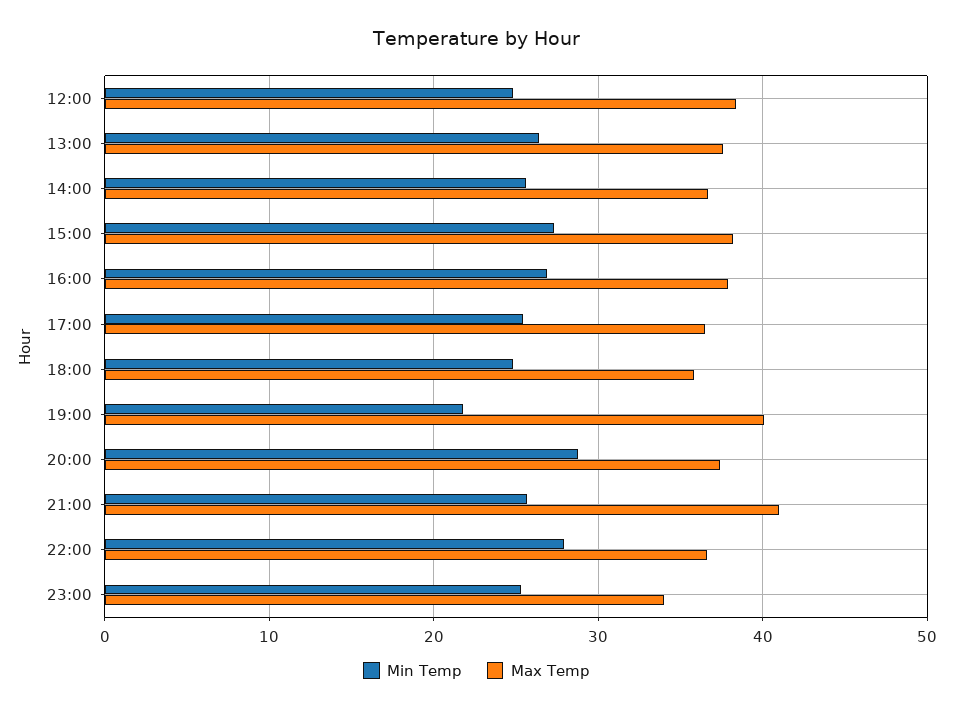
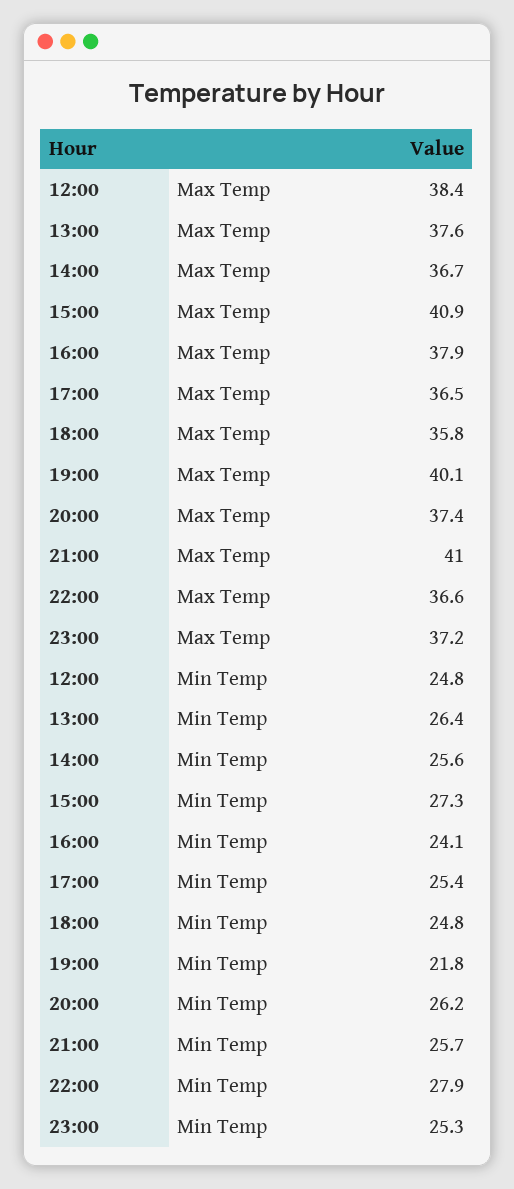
  {
    "Min Temp": {
      "12:00": 24.8,
      "13:00": 26.4,
      "14:00": 25.6,
      "15:00": 27.3,
-     "16:00": 27,
+     "16:00": 24.1,
      "17:00": 25.4,
      "18:00": 24.8,
      "19:00": 21.8,
-     "20:00": 29,
+     "20:00": 26.2,
      "21:00": 25.7,
      "22:00": 27.9,
      "23:00": 25.3
    },
    "Max Temp": {
      "12:00": 38.4,
      "13:00": 37.6,
      "14:00": 36.7,
-     "15:00": 38,
+     "15:00": 40.9,
      "16:00": 37.9,
      "17:00": 36.5,
      "18:00": 35.8,
      "19:00": 40.1,
      "20:00": 37.4,
      "21:00": 41,
      "22:00": 36.6,
-     "23:00": 34
+     "23:00": 37.2
    }
  }

